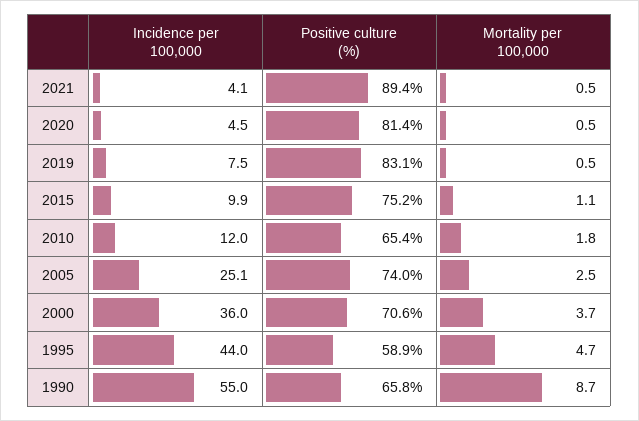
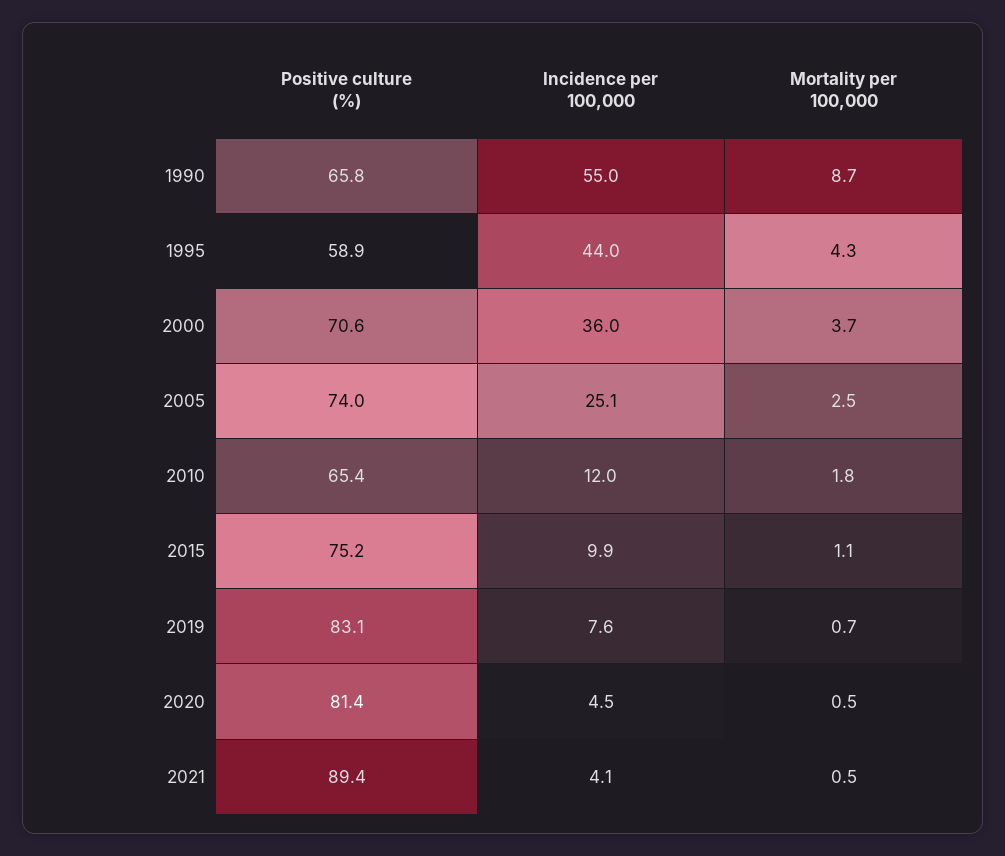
  {
    "Incidence per 100,000": {
      "2021": 4.1,
      "2020": 4.5,
-     "2019": 7.5,
+     "2019": 7.6,
      "2015": 9.9,
      "2010": 12,
      "2005": 25.1,
      "2000": 36,
      "1995": 44,
      "1990": 55
    },
    "Positive culture (%)": {
      "2021": 89.4,
      "2020": 81.4,
      "2019": 83.1,
      "2015": 75.2,
      "2010": 65.4,
      "2005": 74,
      "2000": 70.6,
      "1995": 58.9,
      "1990": 65.8
    },
    "Mortality per 100,000": {
      "2021": 0.5,
      "2020": 0.5,
-     "2019": 0.5,
+     "2019": 0.7,
      "2015": 1.1,
      "2010": 1.8,
      "2005": 2.5,
      "2000": 3.7,
-     "1995": 4.7,
+     "1995": 4.3,
      "1990": 8.7
    }
  }

